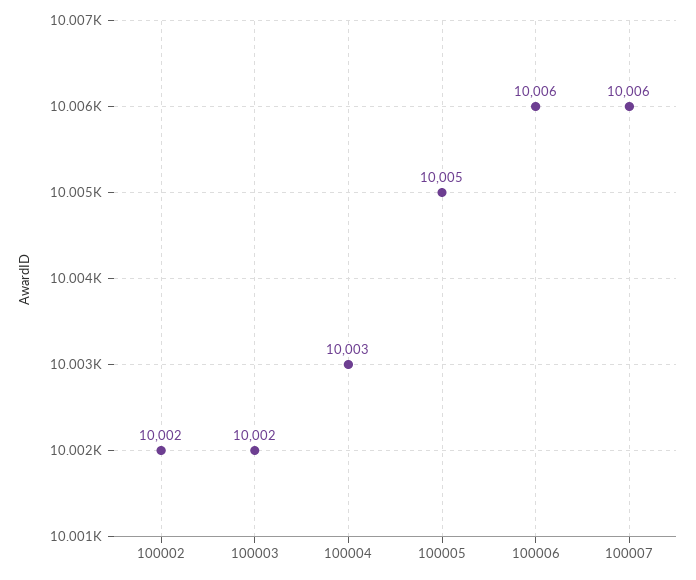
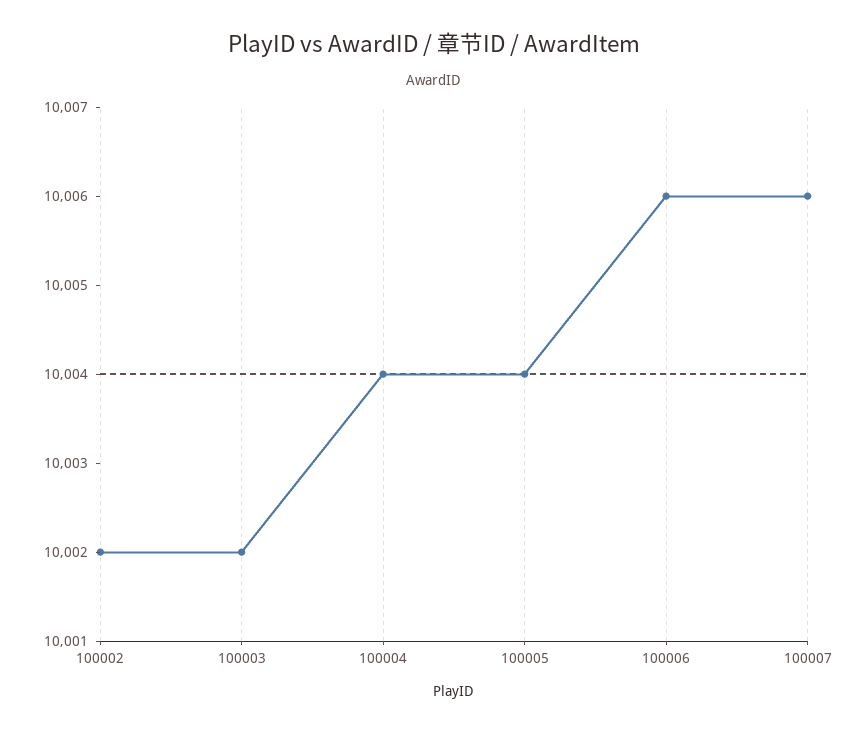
  {
    "100002": 10002,
    "100003": 10002,
-   "100004": 10003,
+   "100004": 10004,
-   "100005": 10005,
+   "100005": 10004,
    "100006": 10006,
    "100007": 10006
  }

